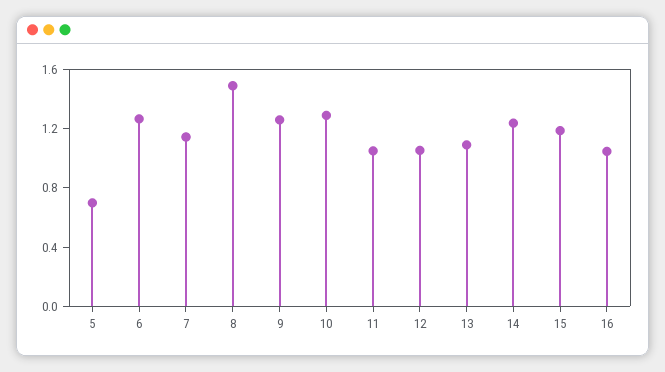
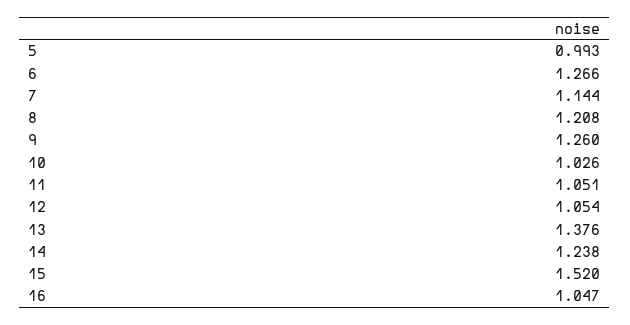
  {
-   "5": 0.7,
+   "5": 0.993,
    "6": 1.266,
    "7": 1.144,
-   "8": 1.5,
+   "8": 1.208,
    "9": 1.26,
-   "10": 1.3,
+   "10": 1.026,
    "11": 1.051,
    "12": 1.054,
-   "13": 1.1,
+   "13": 1.376,
    "14": 1.238,
-   "15": 1.2,
+   "15": 1.52,
    "16": 1.047
  }

